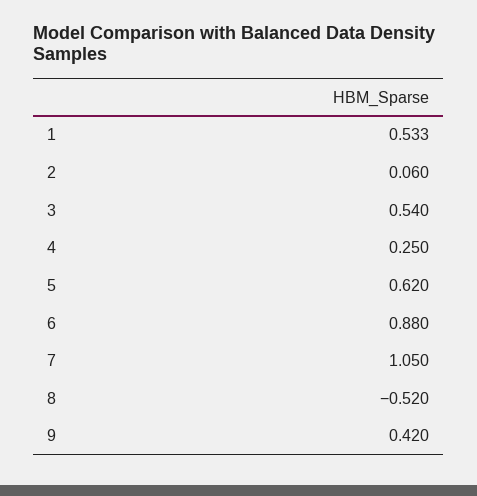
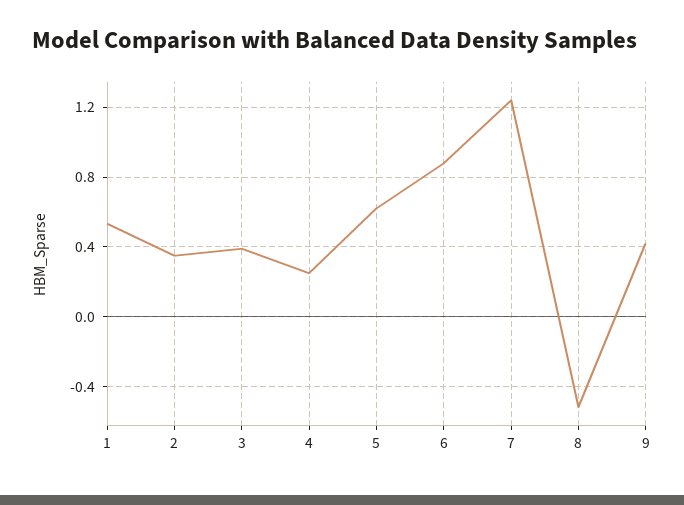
  {
    "1": 0.533,
-   "2": 0.06,
+   "2": 0.35,
-   "3": 0.54,
+   "3": 0.4,
    "4": 0.25,
    "5": 0.62,
    "6": 0.88,
-   "7": 1.05,
+   "7": 1.25,
    "8": -0.52,
    "9": 0.42
  }

